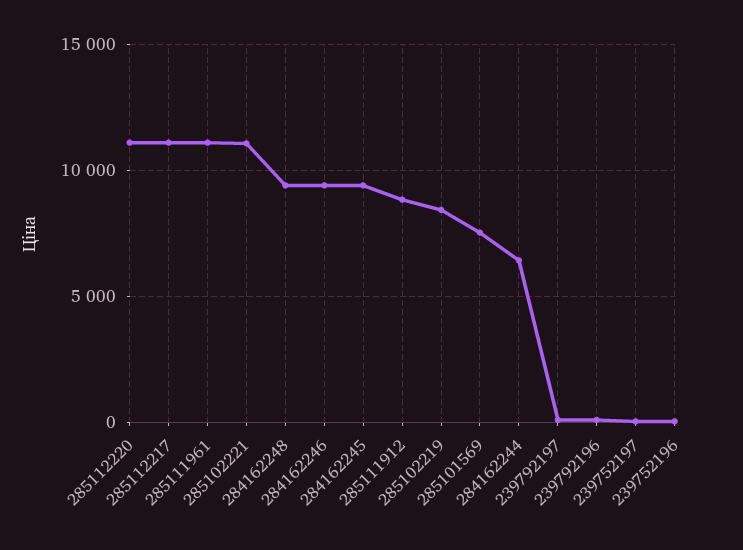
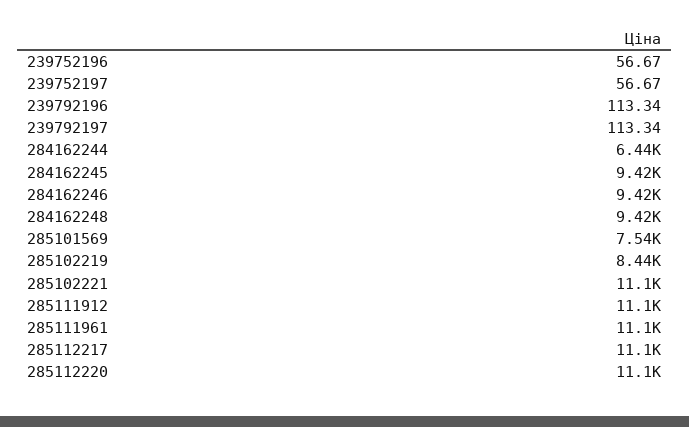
  {
    "285112220": 11100,
    "285112217": 11100,
    "285111961": 11100,
    "285102221": 11100,
    "284162248": 9420,
    "284162246": 9420,
    "284162245": 9420,
-   "285111912": 9000,
+   "285111912": 11100,
    "285102219": 8440,
    "285101569": 7540,
    "284162244": 6440,
    "239792197": 113.34,
    "239792196": 113.34,
    "239752197": 56.67,
    "239752196": 56.67
  }

